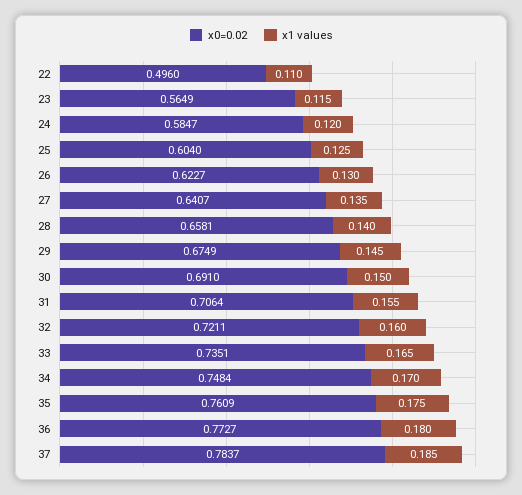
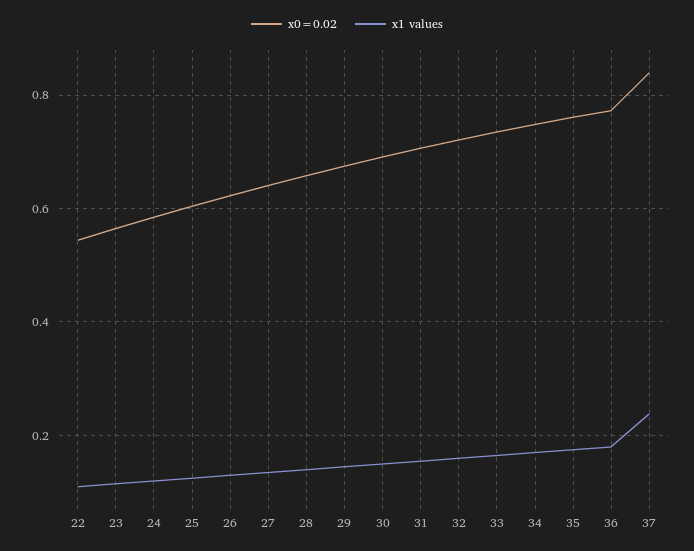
  {
    "x0=0.02": {
-     "22": 0.496,
+     "22": 0.54,
      "23": 0.5649,
      "24": 0.5847,
      "25": 0.604,
      "26": 0.6227,
      "27": 0.6407,
      "28": 0.6581,
      "29": 0.6749,
      "30": 0.691,
      "31": 0.7064,
      "32": 0.7211,
      "33": 0.7351,
      "34": 0.7484,
      "35": 0.7609,
      "36": 0.7727,
-     "37": 0.7837
+     "37": 0.84
    },
    "x1 values": {
      "22": 0.11,
      "23": 0.115,
      "24": 0.12,
      "25": 0.125,
      "26": 0.13,
      "27": 0.135,
      "28": 0.14,
      "29": 0.145,
      "30": 0.15,
      "31": 0.155,
      "32": 0.16,
      "33": 0.165,
      "34": 0.17,
      "35": 0.175,
      "36": 0.18,
-     "37": 0.185
+     "37": 0.24
    }
  }

